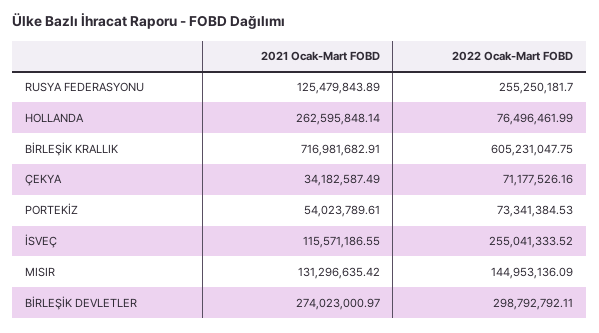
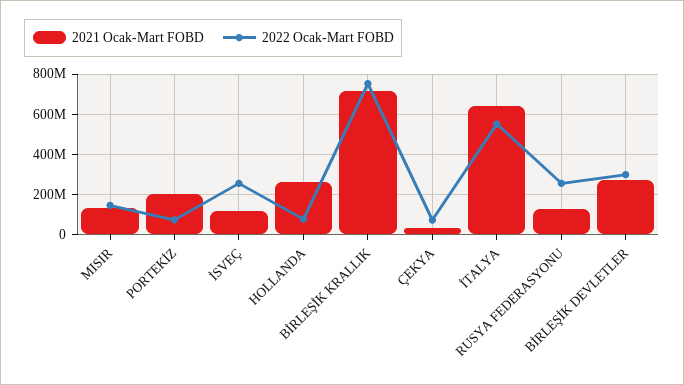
  {
    "2021 Ocak-Mart FOBD": {
      "RUSYA FEDERASYONU": 125479843.89,
      "HOLLANDA": 262595848.14,
      "BİRLEŞİK KRALLIK": 716981682.91,
      "ÇEKYA": 34182587.49,
-     "PORTEKİZ": 54023789.61,
+     "PORTEKİZ": 200000000,
      "İSVEÇ": 115571186.55,
      "MISIR": 131296635.42,
-     "BİRLEŞİK DEVLETLER": 274023000.97
+     "BİRLEŞİK DEVLETLER": 274023000.97,
+     "İTALYA": 650000000
    },
    "2022 Ocak-Mart FOBD": {
      "RUSYA FEDERASYONU": 255250181.7,
      "HOLLANDA": 76496461.99,
-     "BİRLEŞİK KRALLIK": 605231047.75,
+     "BİRLEŞİK KRALLIK": 750000000,
      "ÇEKYA": 71177526.16,
      "PORTEKİZ": 73341384.53,
      "İSVEÇ": 255041333.52,
      "MISIR": 144953136.09,
-     "BİRLEŞİK DEVLETLER": 298792792.11
+     "BİRLEŞİK DEVLETLER": 298792792.11,
+     "İTALYA": 550000000
    }
  }

